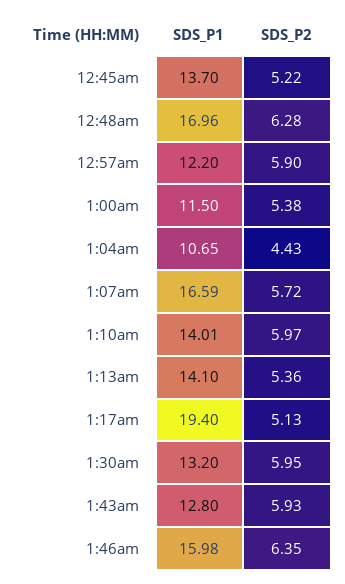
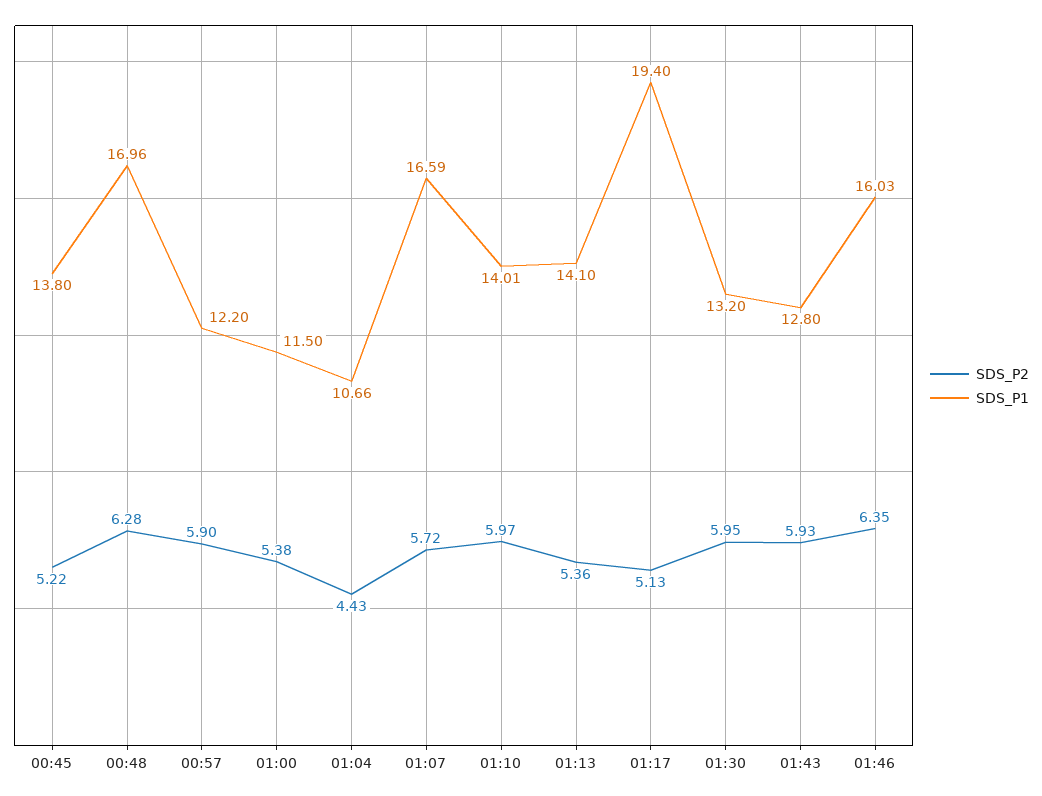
  {
    "SDS_P1": {
-     "12:45am": 13.7,
+     "12:45am": 13.8,
      "12:48am": 16.96,
      "12:57am": 12.2,
      "1:00am": 11.5,
-     "1:04am": 10.65,
+     "1:04am": 10.66,
      "1:07am": 16.59,
      "1:10am": 14.01,
      "1:13am": 14.1,
      "1:17am": 19.4,
      "1:30am": 13.2,
      "1:43am": 12.8,
-     "1:46am": 15.98
+     "1:46am": 16.03
    },
    "SDS_P2": {
      "12:45am": 5.22,
      "12:48am": 6.28,
      "12:57am": 5.9,
      "1:00am": 5.38,
      "1:04am": 4.43,
      "1:07am": 5.72,
      "1:10am": 5.97,
      "1:13am": 5.36,
      "1:17am": 5.13,
      "1:30am": 5.95,
      "1:43am": 5.93,
      "1:46am": 6.35
    }
  }

